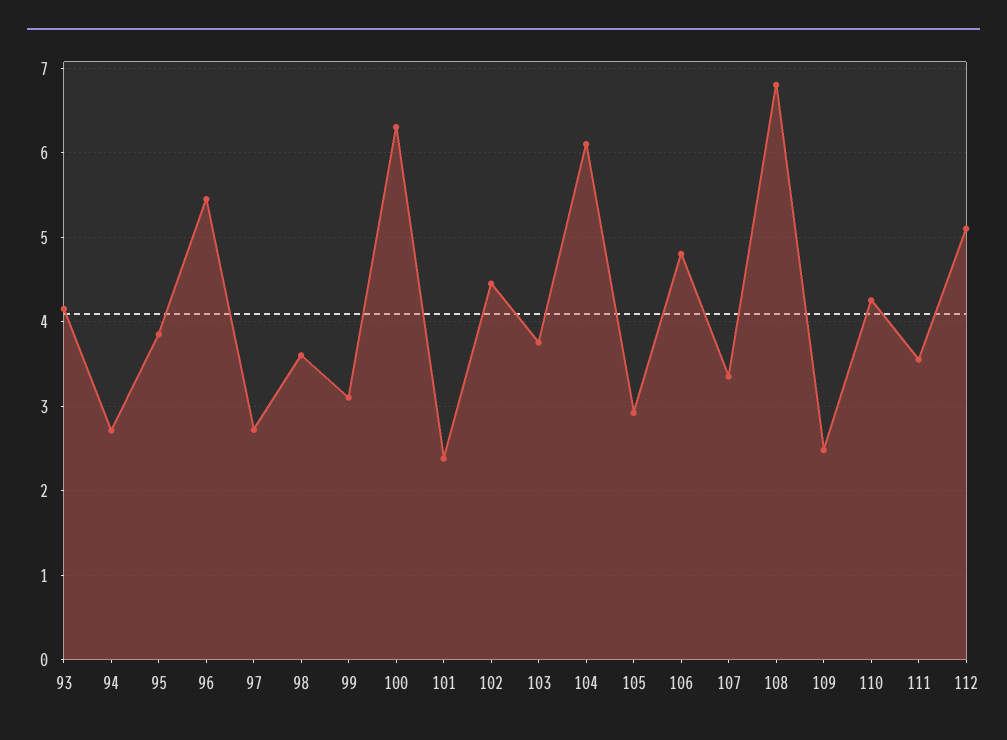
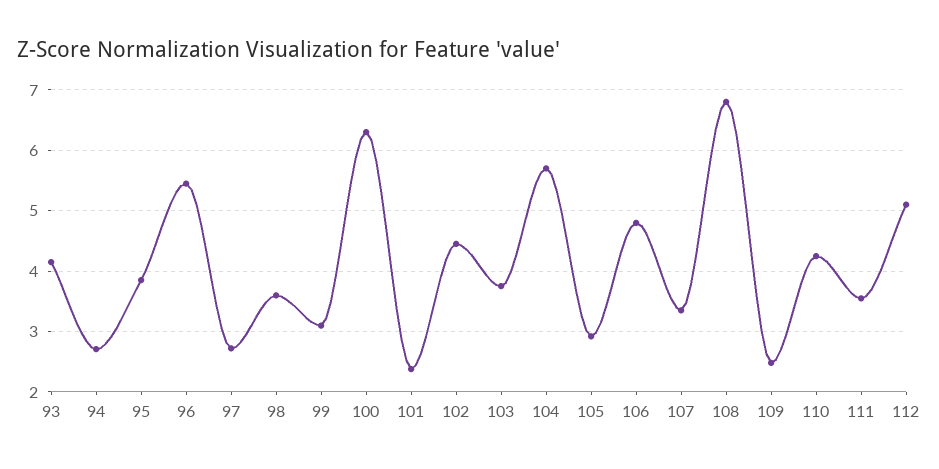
  {
    "93": 4.2,
    "94": 2.7,
    "95": 3.9,
    "96": 5.5,
    "97": 2.7,
    "98": 3.6,
    "99": 3.1,
    "100": 6.3,
    "101": 2.4,
    "102": 4.5,
    "103": 3.8,
-   "104": 6.1,
+   "104": 5.7,
    "105": 2.9,
    "106": 4.8,
    "107": 3.4,
    "108": 6.8,
    "109": 2.5,
    "110": 4.3,
    "111": 3.6,
    "112": 5.1
  }

